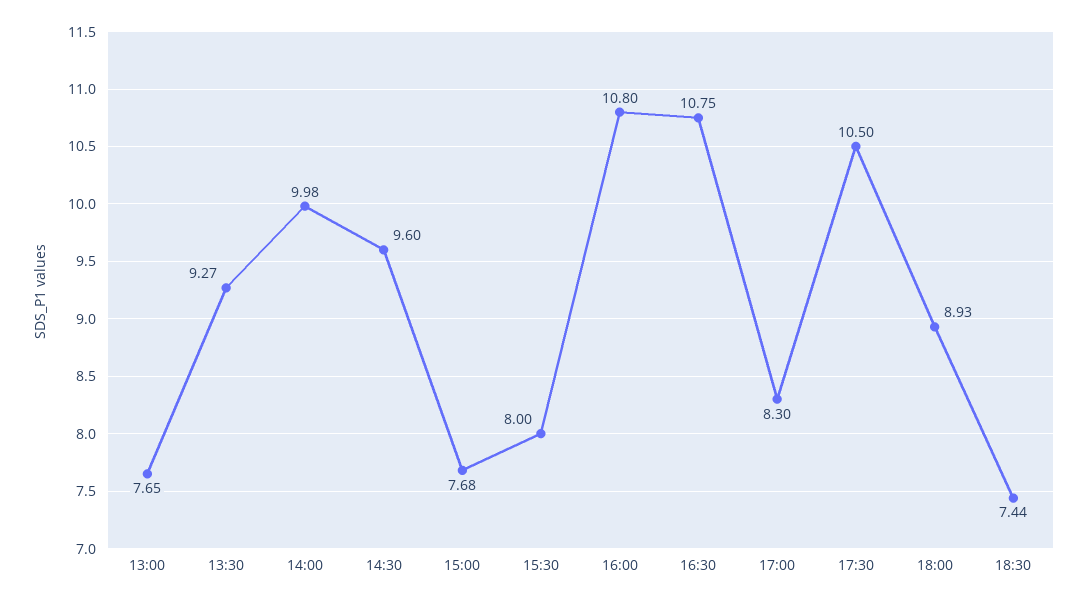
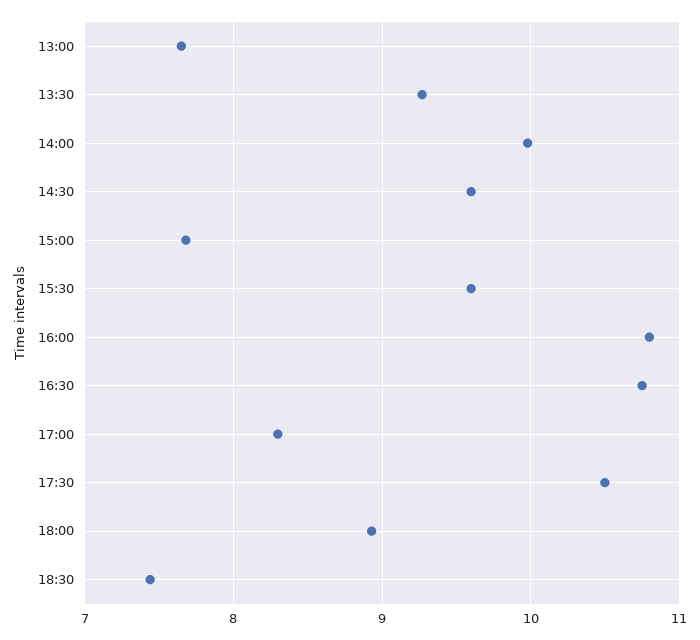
  {
    "13:00": 7.65,
    "13:30": 9.27,
    "14:00": 9.98,
    "14:30": 9.6,
    "15:00": 7.68,
-   "15:30": 8,
+   "15:30": 9.6,
    "16:00": 10.8,
    "16:30": 10.75,
    "17:00": 8.3,
    "17:30": 10.5,
    "18:00": 8.93,
    "18:30": 7.44
  }

